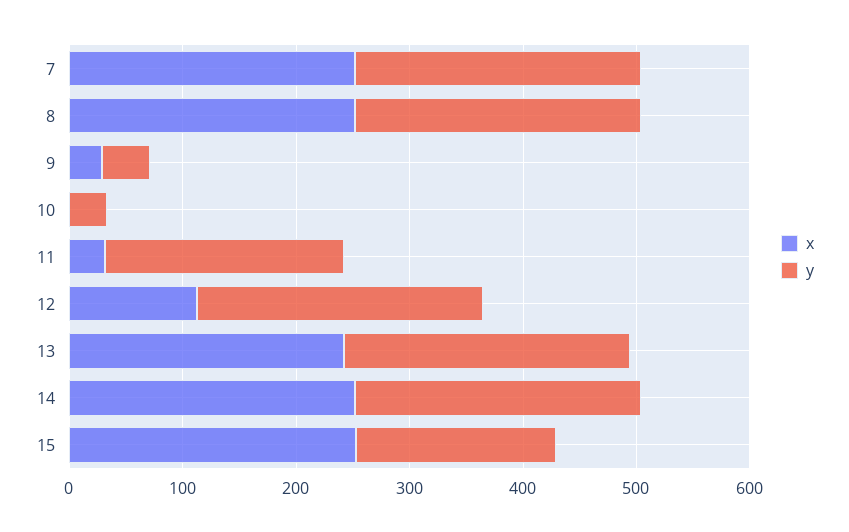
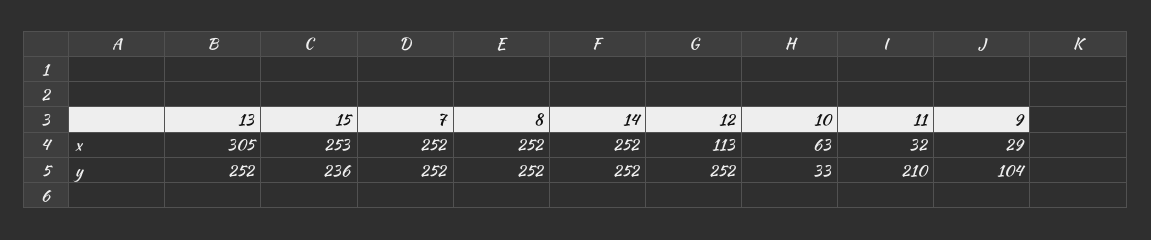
  {
    "x": {
      "7": 252,
      "8": 252,
      "9": 29,
-     "10": 0,
+     "10": 63,
      "11": 32,
      "12": 113,
-     "13": 240,
+     "13": 305,
      "14": 252,
      "15": 253
    },
    "y": {
      "7": 252,
      "8": 252,
-     "9": 40,
+     "9": 104,
      "10": 33,
      "11": 210,
      "12": 252,
      "13": 252,
      "14": 252,
-     "15": 180
+     "15": 236
    }
  }

